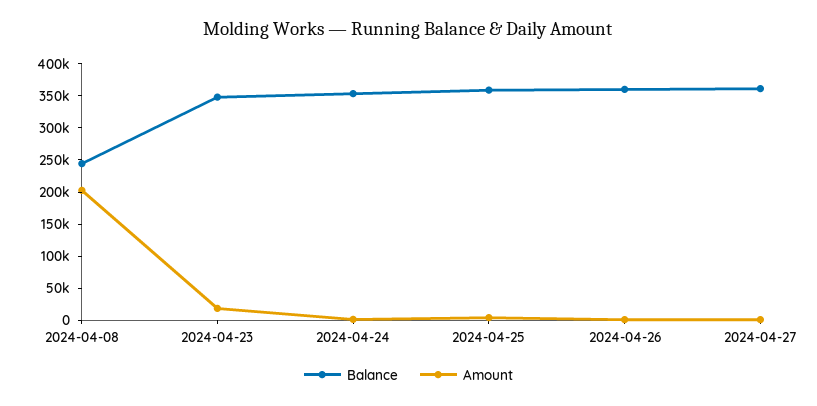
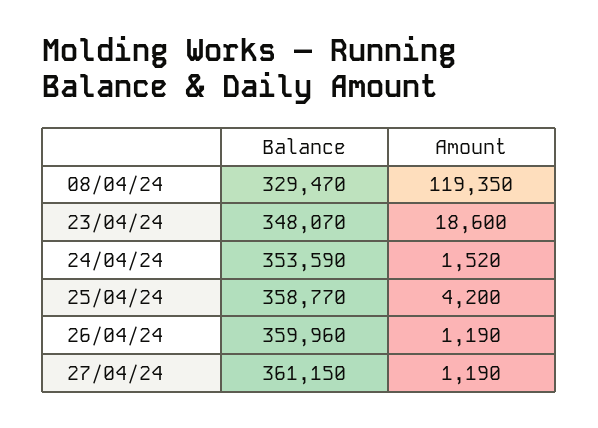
  {
    "Balance": {
-     "2024-04-08": 250000,
+     "2024-04-08": 329470,
      "2024-04-23": 348070,
      "2024-04-24": 353590,
      "2024-04-25": 358770,
      "2024-04-26": 359960,
      "2024-04-27": 361150
    },
    "Amount": {
-     "2024-04-08": 200000,
+     "2024-04-08": 119350,
      "2024-04-23": 18600,
      "2024-04-24": 1520,
      "2024-04-25": 4200,
      "2024-04-26": 1190,
      "2024-04-27": 1190
    }
  }

